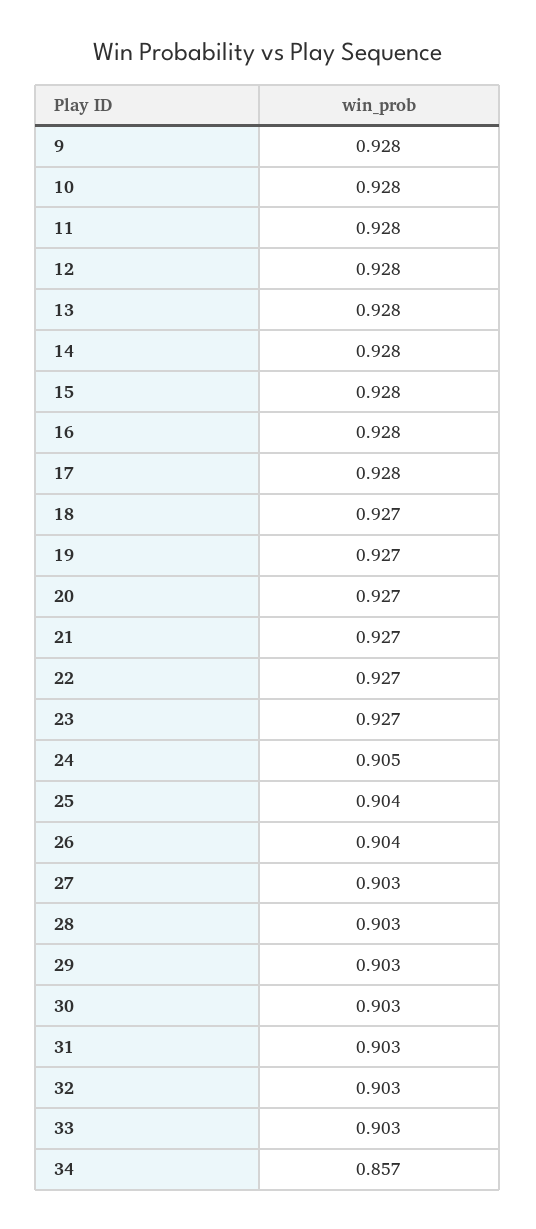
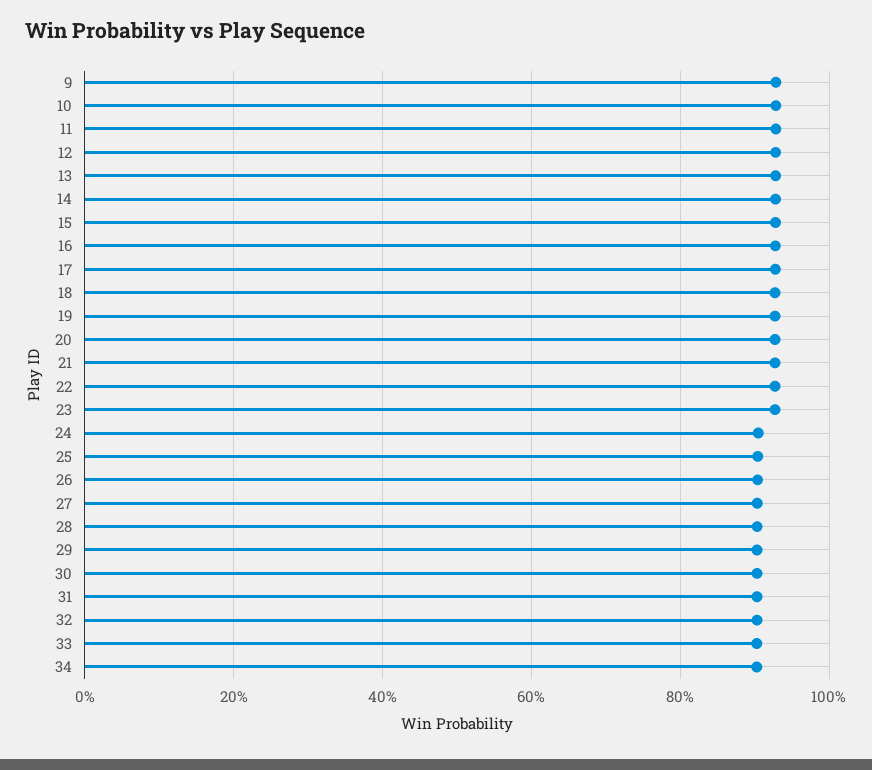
  {
    "9": 0.928,
    "10": 0.928,
    "11": 0.928,
    "12": 0.928,
    "13": 0.928,
    "14": 0.928,
    "15": 0.928,
    "16": 0.928,
    "17": 0.928,
    "18": 0.927,
    "19": 0.927,
    "20": 0.927,
    "21": 0.927,
    "22": 0.927,
    "23": 0.927,
    "24": 0.905,
    "25": 0.904,
    "26": 0.904,
    "27": 0.903,
    "28": 0.903,
    "29": 0.903,
    "30": 0.903,
    "31": 0.903,
    "32": 0.903,
    "33": 0.903,
-   "34": 0.857
+   "34": 0.9
  }

